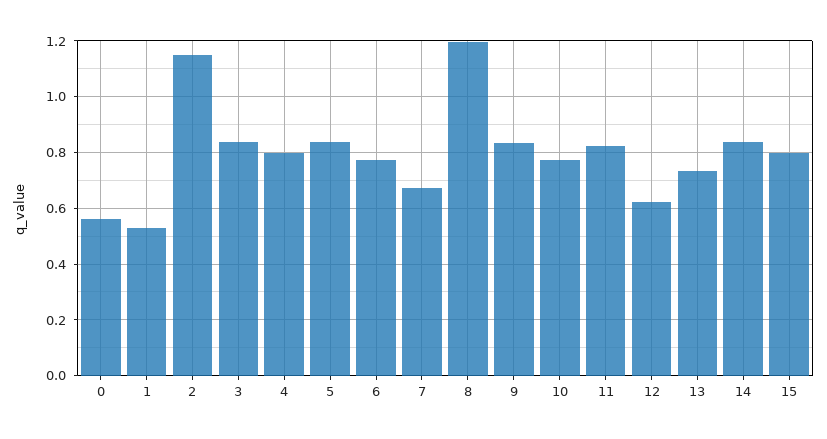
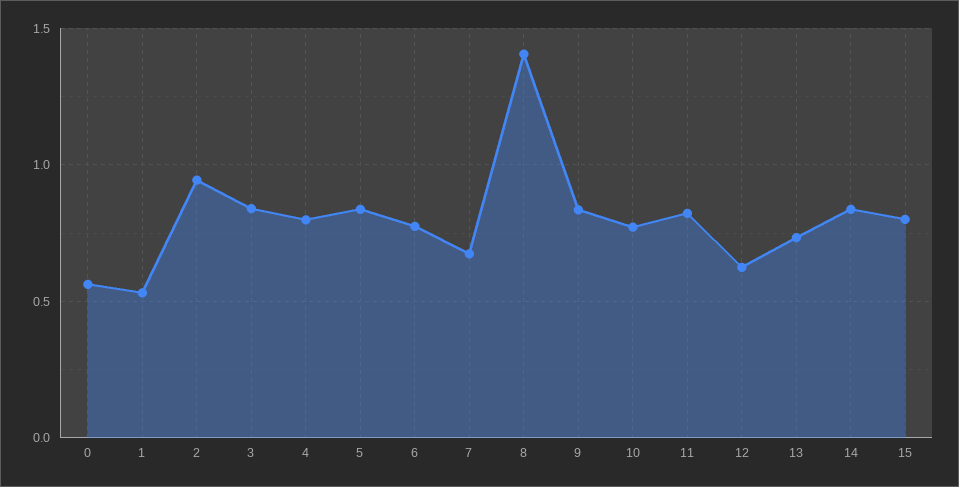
  {
    "0": 0.55,
    "1": 0.525,
-   "2": 1.15,
+   "2": 0.95,
    "3": 0.85,
    "4": 0.8,
    "5": 0.825,
    "6": 0.775,
    "7": 0.675,
-   "8": 1.2,
+   "8": 1.4,
    "9": 0.825,
    "10": 0.775,
    "11": 0.825,
    "12": 0.625,
    "13": 0.725,
    "14": 0.825,
    "15": 0.8
  }

